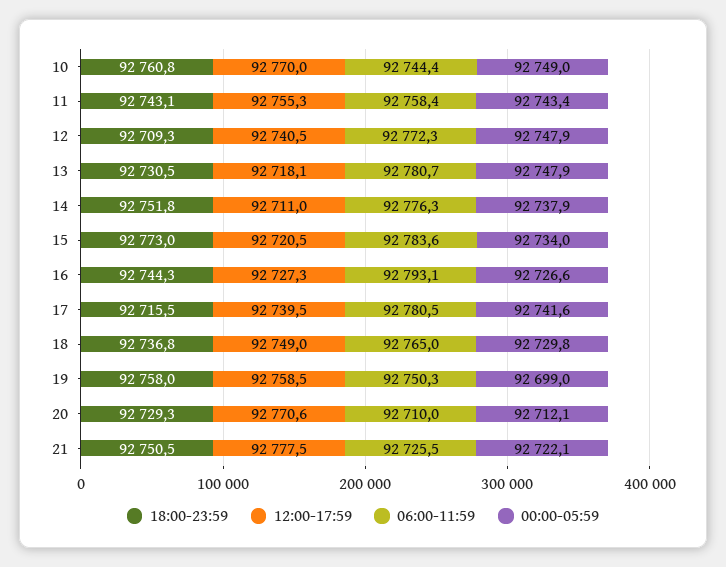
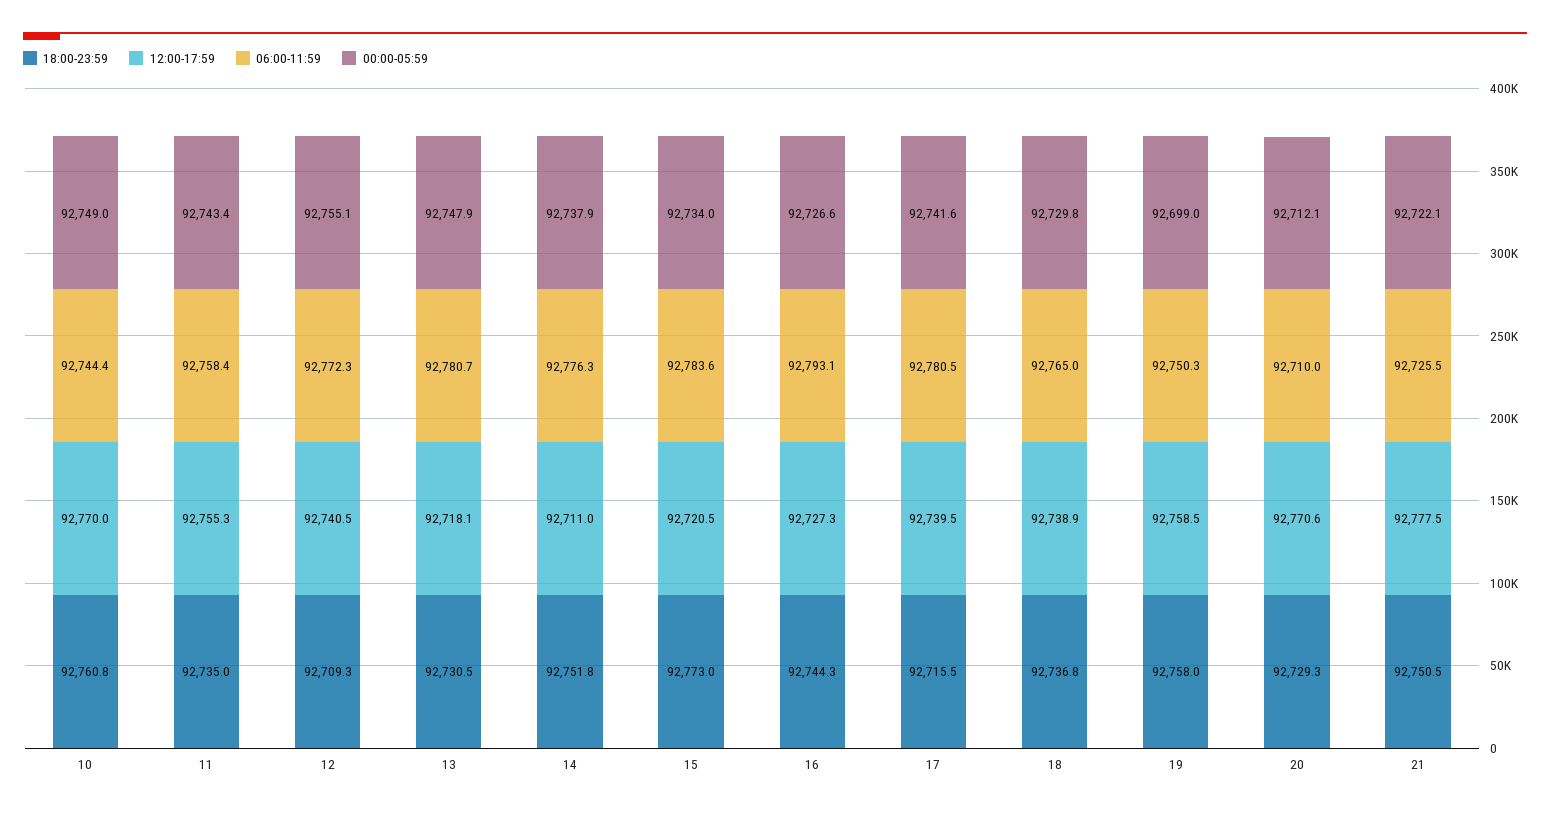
  {
    "18:00-23:59": {
      "10": 92760.8,
-     "11": 92743.1,
+     "11": 92735,
      "12": 92709.3,
      "13": 92730.5,
      "14": 92751.8,
      "15": 92773,
      "16": 92744.3,
      "17": 92715.5,
      "18": 92736.8,
      "19": 92758,
      "20": 92729.3,
      "21": 92750.5
    },
    "12:00-17:59": {
      "10": 92770,
      "11": 92755.3,
      "12": 92740.5,
      "13": 92718.1,
      "14": 92711,
      "15": 92720.5,
      "16": 92727.3,
      "17": 92739.5,
-     "18": 92749,
+     "18": 92738.9,
      "19": 92758.5,
      "20": 92770.6,
      "21": 92777.5
    },
    "06:00-11:59": {
      "10": 92744.4,
      "11": 92758.4,
      "12": 92772.3,
      "13": 92780.7,
      "14": 92776.3,
      "15": 92783.6,
      "16": 92793.1,
      "17": 92780.5,
      "18": 92765,
      "19": 92750.3,
      "20": 92710,
      "21": 92725.5
    },
    "00:00-05:59": {
      "10": 92749,
      "11": 92743.4,
-     "12": 92747.9,
+     "12": 92755.1,
      "13": 92747.9,
      "14": 92737.9,
      "15": 92734,
      "16": 92726.6,
      "17": 92741.6,
      "18": 92729.8,
      "19": 92699,
      "20": 92712.1,
      "21": 92722.1
    }
  }

